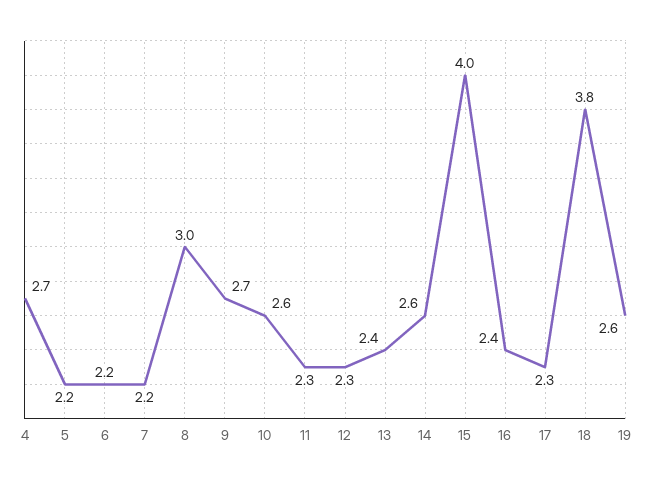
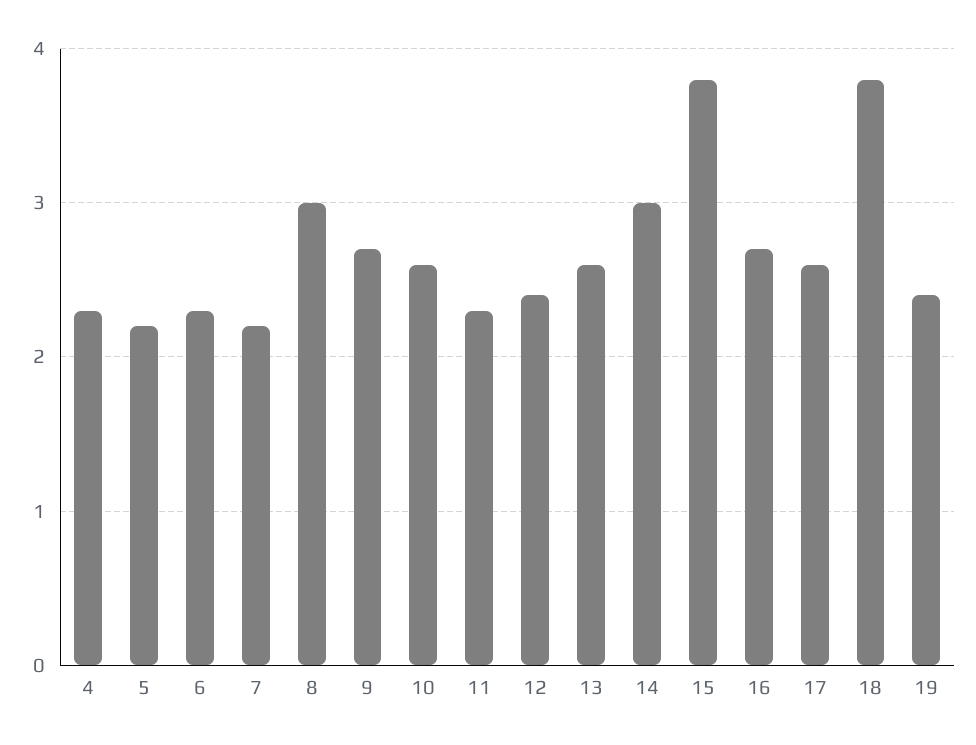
  {
-   "4": 2.7,
+   "4": 2.3,
    "5": 2.2,
-   "6": 2.2,
+   "6": 2.3,
    "7": 2.2,
    "8": 3,
    "9": 2.7,
    "10": 2.6,
    "11": 2.3,
-   "12": 2.3,
+   "12": 2.4,
-   "13": 2.4,
+   "13": 2.6,
-   "14": 2.6,
+   "14": 3,
-   "15": 4,
+   "15": 3.8,
-   "16": 2.4,
+   "16": 2.7,
-   "17": 2.3,
+   "17": 2.6,
    "18": 3.8,
-   "19": 2.6
+   "19": 2.4
  }

